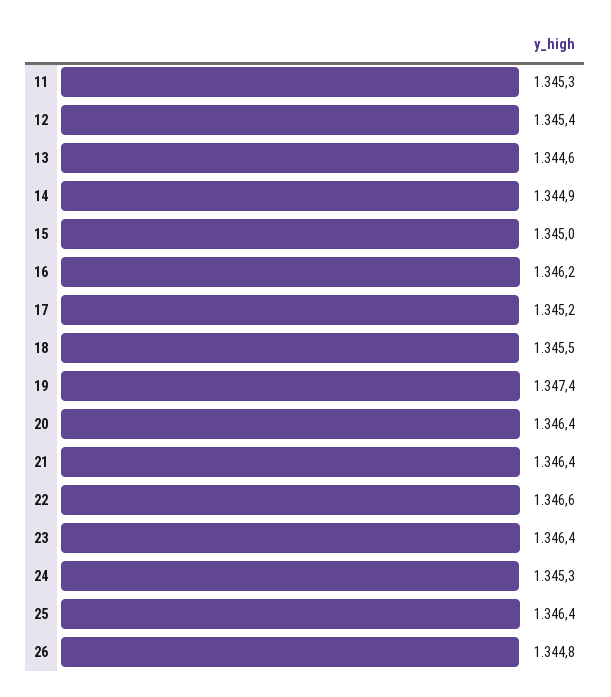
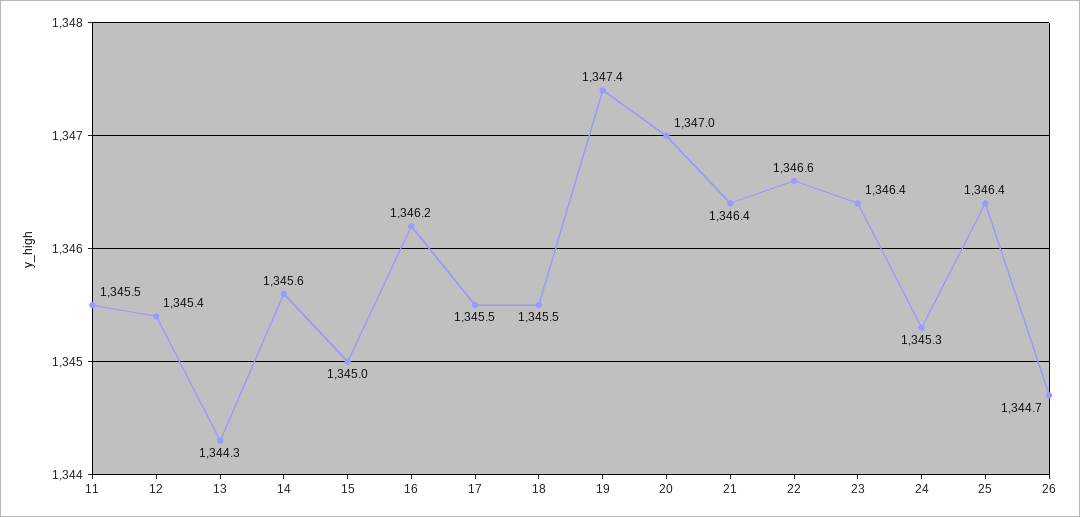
  {
-   "11": 1345.3,
+   "11": 1345.5,
    "12": 1345.4,
-   "13": 1344.6,
+   "13": 1344.3,
-   "14": 1344.9,
+   "14": 1345.6,
    "15": 1345,
    "16": 1346.2,
-   "17": 1345.2,
+   "17": 1345.5,
    "18": 1345.5,
    "19": 1347.4,
-   "20": 1346.4,
+   "20": 1347,
    "21": 1346.4,
    "22": 1346.6,
    "23": 1346.4,
    "24": 1345.3,
    "25": 1346.4,
-   "26": 1344.8
+   "26": 1344.7
  }

